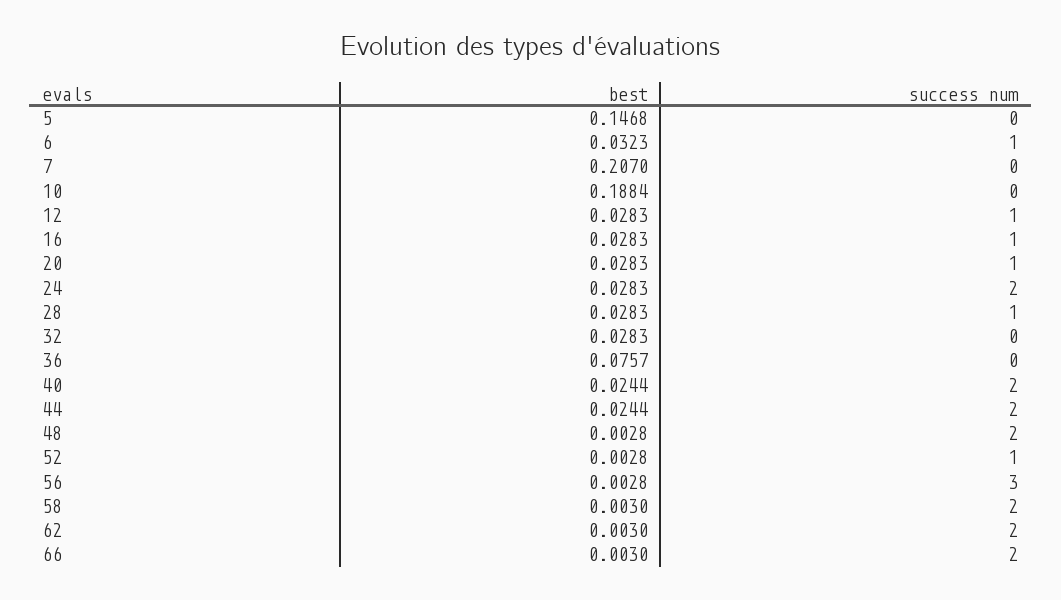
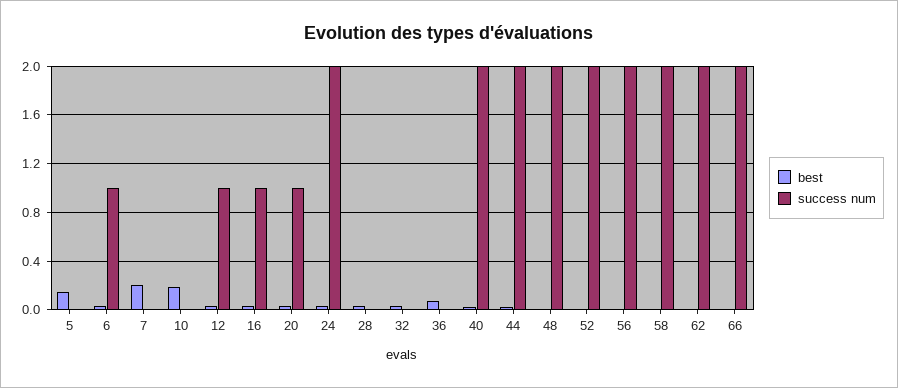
  {
    "best": {
      "5": 0.1468,
      "6": 0.0323,
      "7": 0.207,
      "10": 0.1884,
      "12": 0.0283,
      "16": 0.0283,
      "20": 0.0283,
      "24": 0.0283,
      "28": 0.0283,
      "32": 0.0283,
      "36": 0.0757,
      "40": 0.0244,
      "44": 0.0244,
      "48": 0.0028,
      "52": 0.0028,
      "56": 0.0028,
      "58": 0.003,
      "62": 0.003,
      "66": 0.003
    },
    "success num": {
      "5": 0,
      "6": 1,
      "7": 0,
      "10": 0,
      "12": 1,
      "16": 1,
      "20": 1,
      "24": 2,
-     "28": 1,
+     "28": 0,
      "32": 0,
      "36": 0,
      "40": 2,
      "44": 2,
      "48": 2,
-     "52": 1,
+     "52": 2,
-     "56": 3,
+     "56": 2,
      "58": 2,
      "62": 2,
      "66": 2
    }
  }

